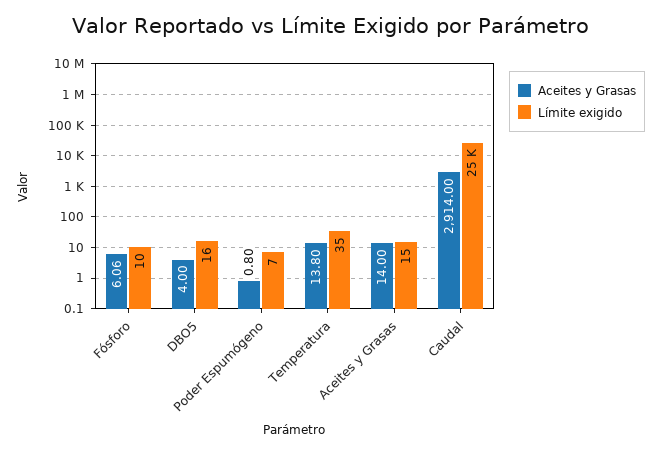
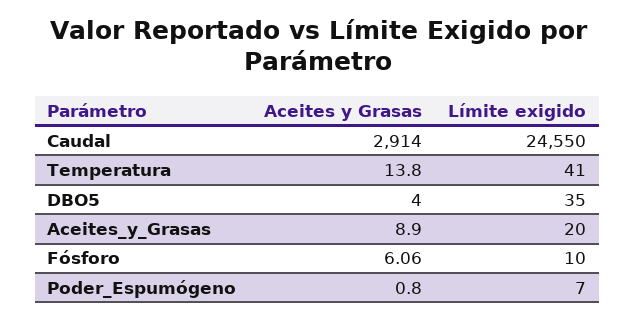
  {
    "Aceites y Grasas": {
      "Fósforo": 6.06,
      "DBO5": 4,
      "Poder Espumógeno": 0.8,
      "Temperatura": 13.8,
-     "Aceites y Grasas": 14,
+     "Aceites y Grasas": 8.9,
      "Caudal": 2914
    },
    "Límite exigido": {
      "Fósforo": 10,
-     "DBO5": 16,
+     "DBO5": 35,
      "Poder Espumógeno": 7,
-     "Temperatura": 35,
+     "Temperatura": 41,
-     "Aceites y Grasas": 15,
+     "Aceites y Grasas": 20,
      "Caudal": 24550
    }
  }

